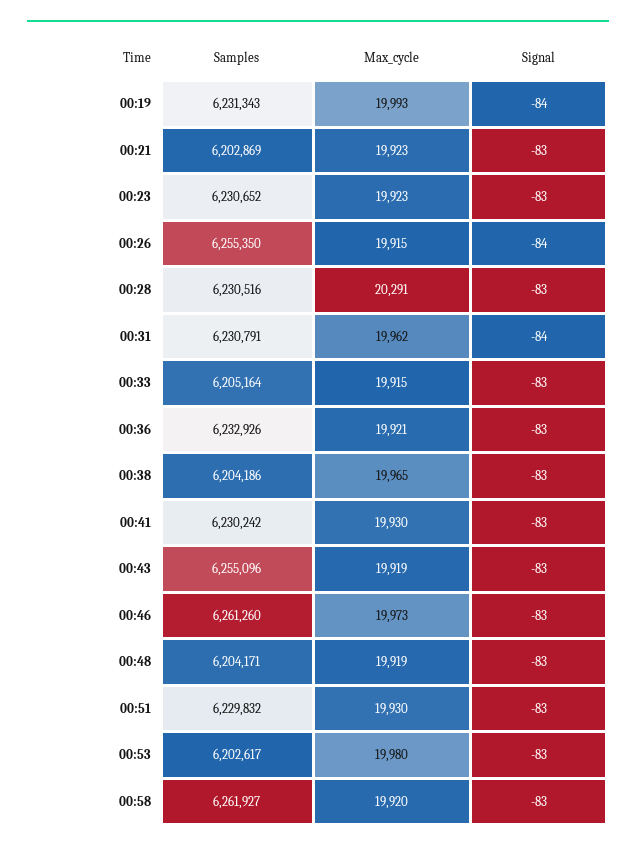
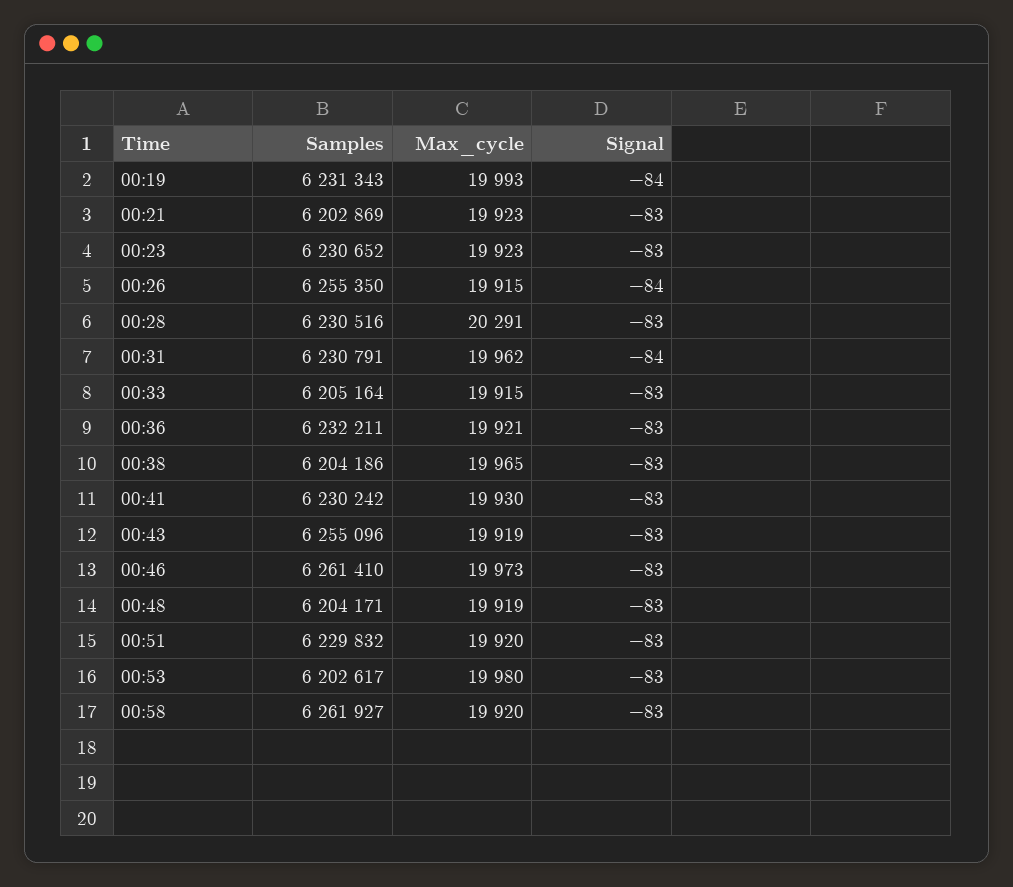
  {
    "Samples": {
      "00:19": 6231343,
      "00:21": 6202869,
      "00:23": 6230652,
      "00:26": 6255350,
      "00:28": 6230516,
      "00:31": 6230791,
      "00:33": 6205164,
-     "00:36": 6232926,
+     "00:36": 6232211,
      "00:38": 6204186,
      "00:41": 6230242,
      "00:43": 6255096,
-     "00:46": 6261260,
+     "00:46": 6261410,
      "00:48": 6204171,
      "00:51": 6229832,
      "00:53": 6202617,
      "00:58": 6261927
    },
    "Max_cycle": {
      "00:19": 19993,
      "00:21": 19923,
      "00:23": 19923,
      "00:26": 19915,
      "00:28": 20291,
      "00:31": 19962,
      "00:33": 19915,
      "00:36": 19921,
      "00:38": 19965,
      "00:41": 19930,
      "00:43": 19919,
      "00:46": 19973,
      "00:48": 19919,
-     "00:51": 19930,
+     "00:51": 19920,
      "00:53": 19980,
      "00:58": 19920
    },
    "Signal": {
      "00:19": -84,
      "00:21": -83,
      "00:23": -83,
      "00:26": -84,
      "00:28": -83,
      "00:31": -84,
      "00:33": -83,
      "00:36": -83,
      "00:38": -83,
      "00:41": -83,
      "00:43": -83,
      "00:46": -83,
      "00:48": -83,
      "00:51": -83,
      "00:53": -83,
      "00:58": -83
    }
  }

